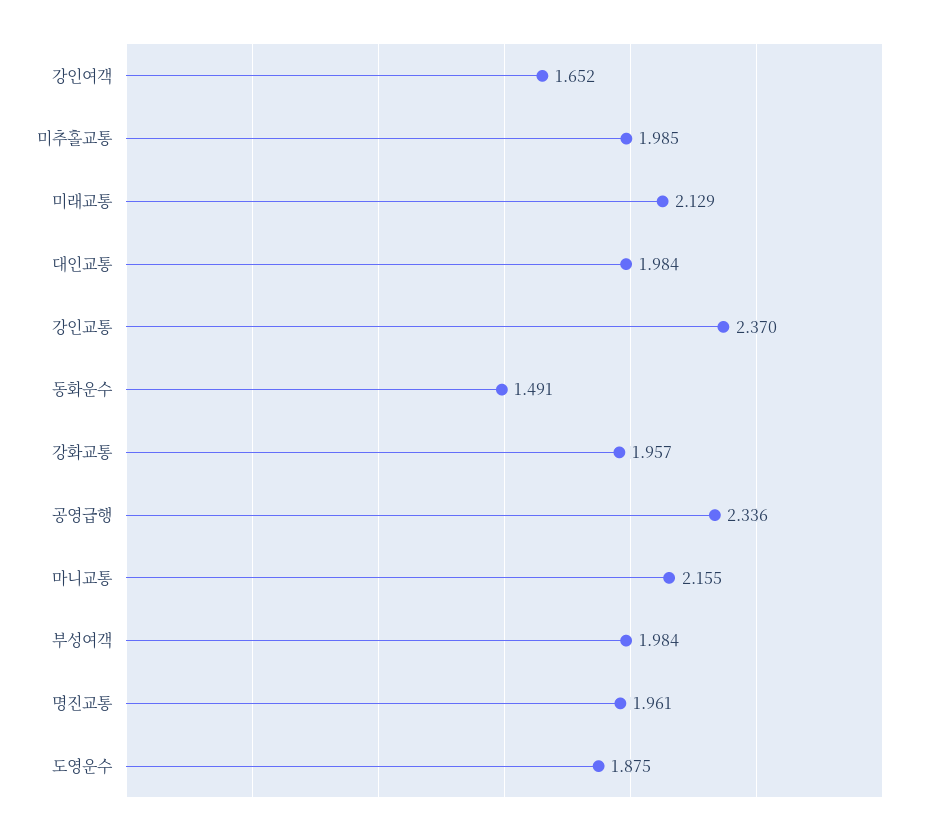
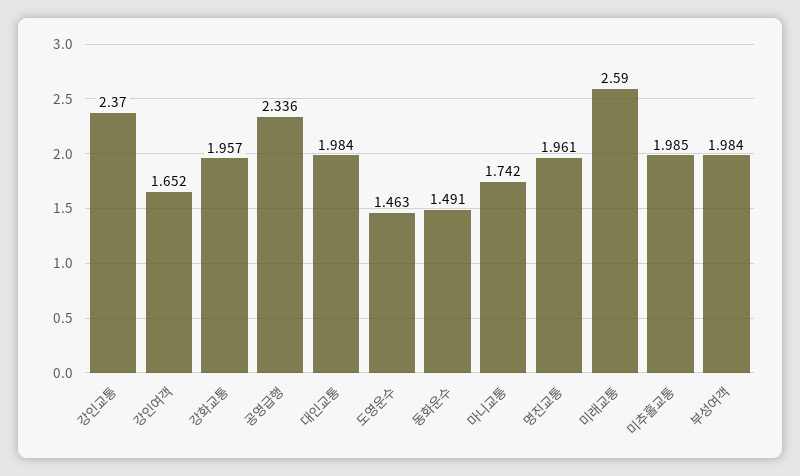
  {
    "강인여객": 1.652,
    "미추홀교통": 1.985,
-   "미래교통": 2.129,
+   "미래교통": 2.59,
    "대인교통": 1.984,
    "강인교통": 2.37,
    "동화운수": 1.491,
    "강화교통": 1.957,
    "공영급행": 2.336,
-   "마니교통": 2.155,
+   "마니교통": 1.742,
    "부성여객": 1.984,
    "명진교통": 1.961,
-   "도영운수": 1.875
+   "도영운수": 1.463
  }

